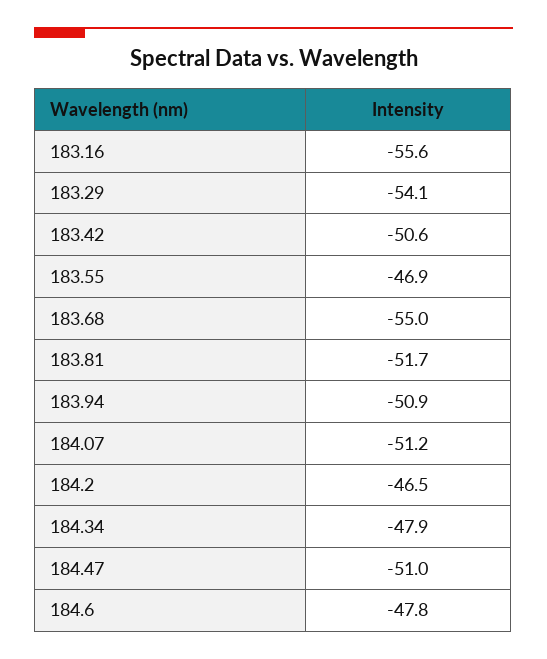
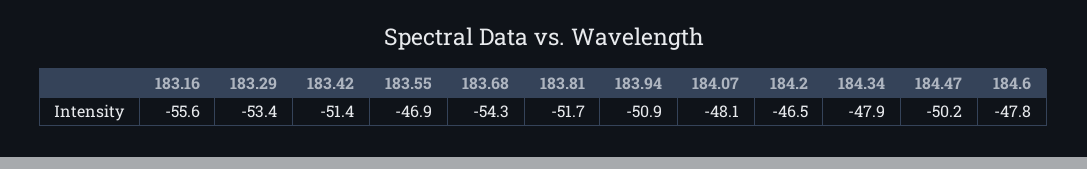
  {
    "183.16": -55.6,
-   "183.29": -54.1,
+   "183.29": -53.4,
-   "183.42": -50.6,
+   "183.42": -51.4,
    "183.55": -46.9,
-   "183.68": -55,
+   "183.68": -54.3,
    "183.81": -51.7,
    "183.94": -50.9,
-   "184.07": -51.2,
+   "184.07": -48.1,
    "184.2": -46.5,
    "184.34": -47.9,
-   "184.47": -51,
+   "184.47": -50.2,
    "184.6": -47.8
  }

